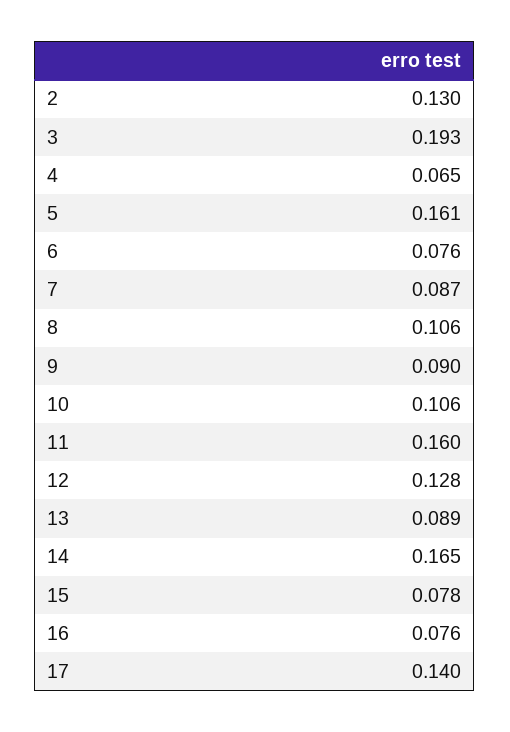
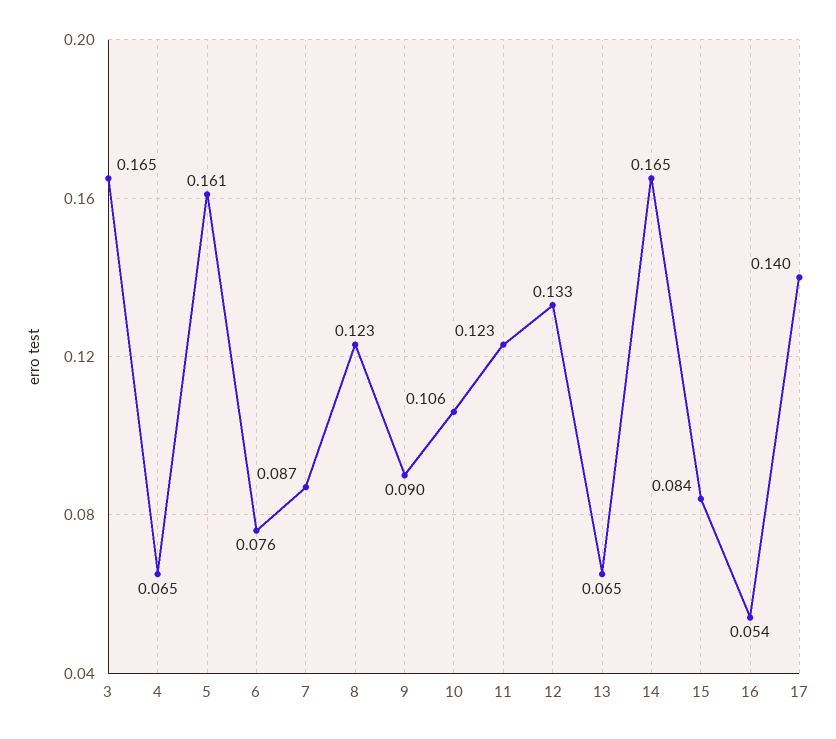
  {
-   "2": 0.13,
-   "3": 0.193,
+   "3": 0.165,
    "4": 0.065,
    "5": 0.161,
    "6": 0.076,
    "7": 0.087,
-   "8": 0.106,
+   "8": 0.123,
    "9": 0.09,
    "10": 0.106,
-   "11": 0.16,
+   "11": 0.123,
-   "12": 0.128,
+   "12": 0.133,
-   "13": 0.089,
+   "13": 0.065,
    "14": 0.165,
-   "15": 0.078,
+   "15": 0.084,
-   "16": 0.076,
+   "16": 0.054,
    "17": 0.14
  }

